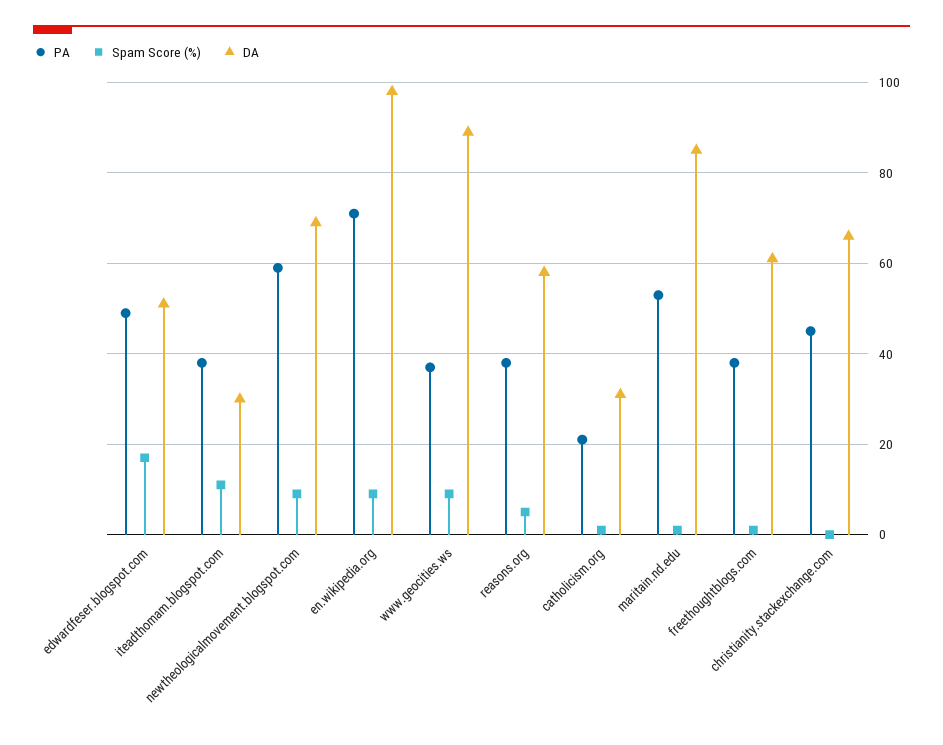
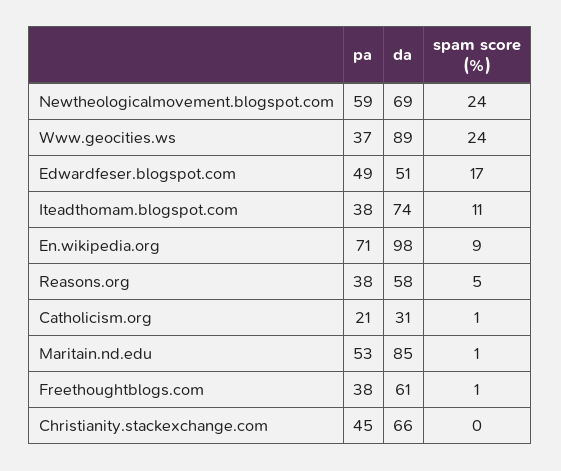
  {
    "PA": {
      "edwardfeser.blogspot.com": 49,
      "iteadthomam.blogspot.com": 38,
      "newtheologicalmovement.blogspot.com": 59,
      "en.wikipedia.org": 71,
      "www.geocities.ws": 37,
      "reasons.org": 38,
      "catholicism.org": 21,
      "maritain.nd.edu": 53,
      "freethoughtblogs.com": 38,
      "christianity.stackexchange.com": 45
    },
    "Spam Score (%)": {
      "edwardfeser.blogspot.com": 17,
      "iteadthomam.blogspot.com": 11,
-     "newtheologicalmovement.blogspot.com": 10,
+     "newtheologicalmovement.blogspot.com": 24,
      "en.wikipedia.org": 9,
-     "www.geocities.ws": 10,
+     "www.geocities.ws": 24,
      "reasons.org": 5,
      "catholicism.org": 1,
      "maritain.nd.edu": 1,
      "freethoughtblogs.com": 1,
      "christianity.stackexchange.com": 0
    },
    "DA": {
      "edwardfeser.blogspot.com": 51,
-     "iteadthomam.blogspot.com": 30,
+     "iteadthomam.blogspot.com": 74,
      "newtheologicalmovement.blogspot.com": 69,
      "en.wikipedia.org": 98,
      "www.geocities.ws": 89,
      "reasons.org": 58,
      "catholicism.org": 31,
      "maritain.nd.edu": 85,
      "freethoughtblogs.com": 61,
      "christianity.stackexchange.com": 66
    }
  }

